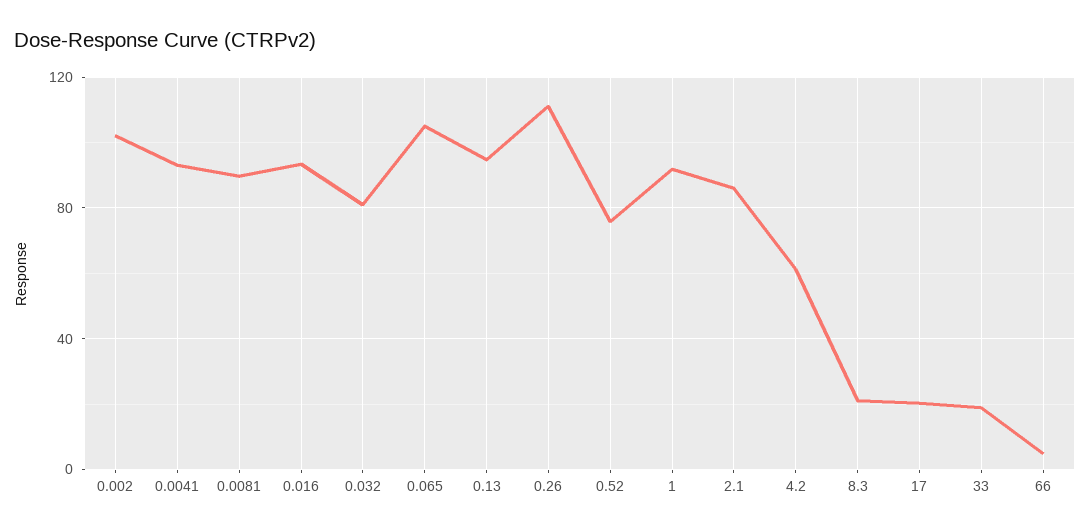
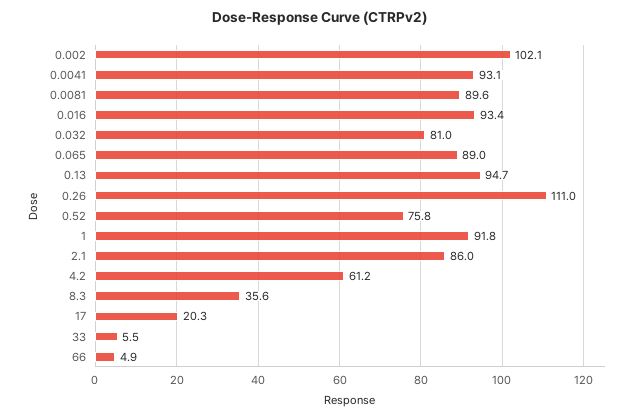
  {
    "0.002": 102.1,
    "0.0041": 93.1,
    "0.0081": 89.6,
    "0.016": 93.4,
    "0.032": 81,
-   "0.065": 105,
+   "0.065": 89,
    "0.13": 94.7,
    "0.26": 111,
    "0.52": 75.8,
    "1": 91.8,
    "2.1": 86,
    "4.2": 61.2,
-   "8.3": 20,
+   "8.3": 35.6,
    "17": 20.3,
-   "33": 20,
+   "33": 5.5,
    "66": 4.9
  }

